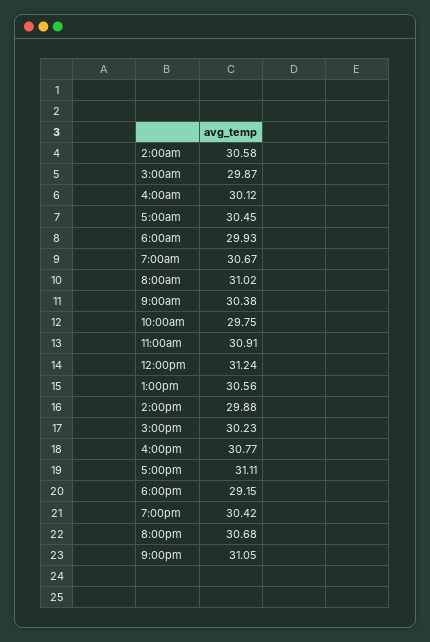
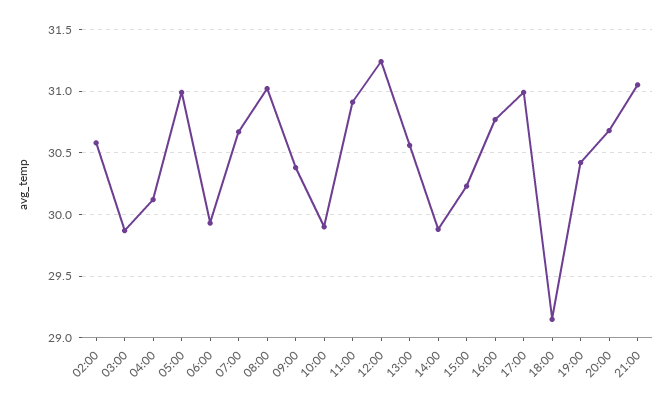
  {
    "2:00am": 30.58,
    "3:00am": 29.87,
    "4:00am": 30.12,
-   "5:00am": 30.45,
+   "5:00am": 31,
    "6:00am": 29.93,
    "7:00am": 30.67,
    "8:00am": 31.02,
    "9:00am": 30.38,
-   "10:00am": 29.75,
+   "10:00am": 29.9,
    "11:00am": 30.91,
    "12:00pm": 31.24,
    "1:00pm": 30.56,
    "2:00pm": 29.88,
    "3:00pm": 30.23,
    "4:00pm": 30.77,
-   "5:00pm": 31.11,
+   "5:00pm": 31,
    "6:00pm": 29.15,
    "7:00pm": 30.42,
    "8:00pm": 30.68,
    "9:00pm": 31.05
  }

